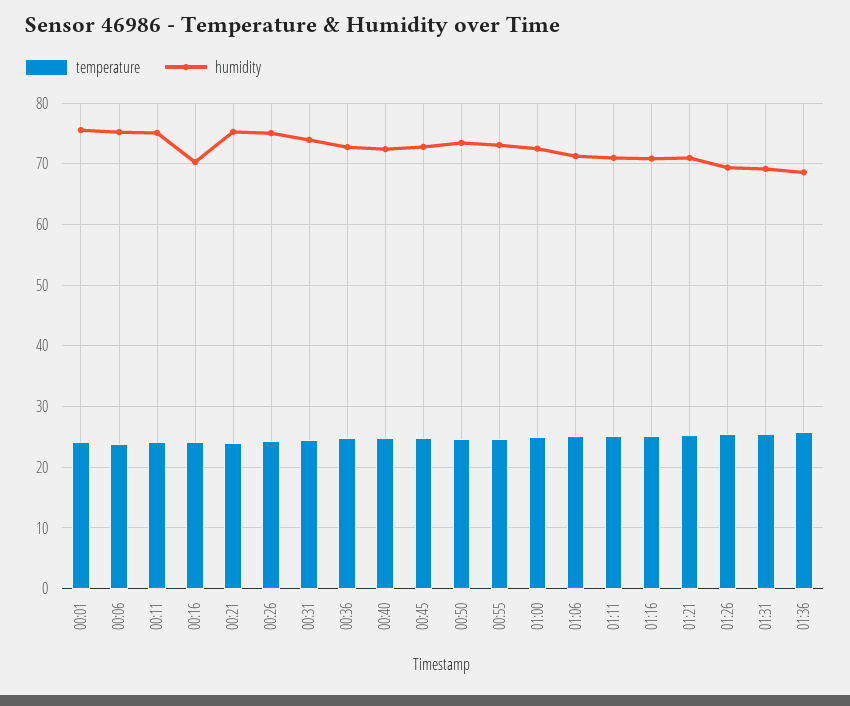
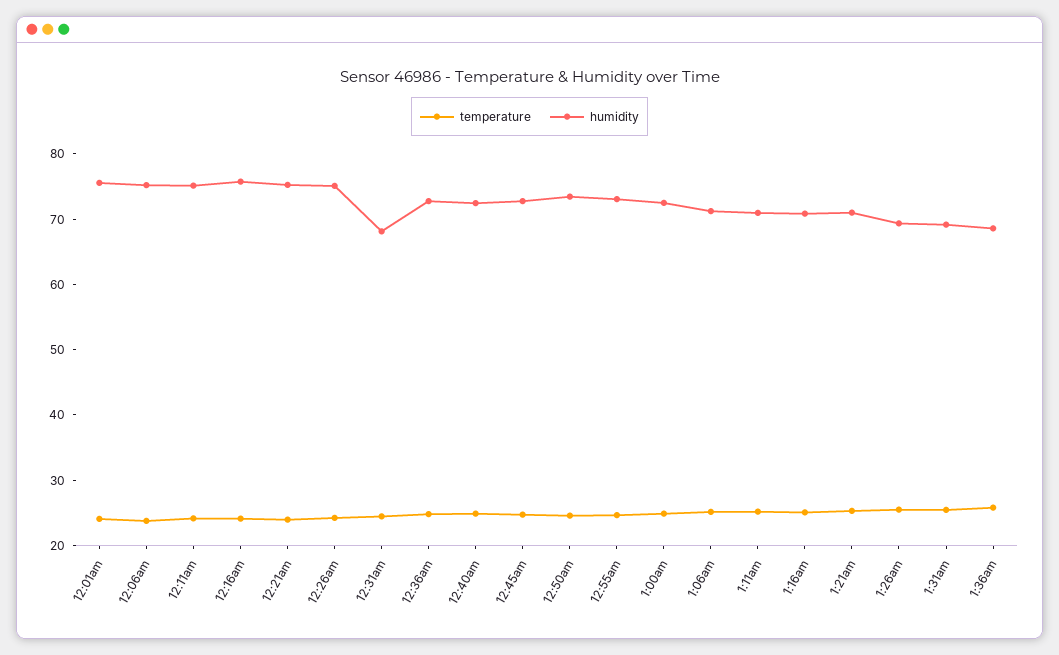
  {
    "temperature": {
      "00:01": 24,
      "00:06": 24,
      "00:11": 24,
      "00:16": 24,
      "00:21": 24,
      "00:26": 24,
      "00:31": 24,
      "00:36": 25,
      "00:40": 25,
      "00:45": 25,
      "00:50": 25,
      "00:55": 25,
      "01:00": 25,
      "01:06": 25,
      "01:11": 25,
      "01:16": 25,
      "01:21": 25,
      "01:26": 26,
      "01:31": 25,
      "01:36": 26
    },
    "humidity": {
      "00:01": 76,
      "00:06": 75,
      "00:11": 75,
-     "00:16": 70,
+     "00:16": 76,
      "00:21": 75,
      "00:26": 75,
-     "00:31": 74,
+     "00:31": 68,
      "00:36": 73,
      "00:40": 72,
      "00:45": 73,
      "00:50": 73,
      "00:55": 73,
      "01:00": 72,
      "01:06": 71,
      "01:11": 71,
      "01:16": 71,
      "01:21": 71,
      "01:26": 69,
      "01:31": 69,
      "01:36": 69
    }
  }

